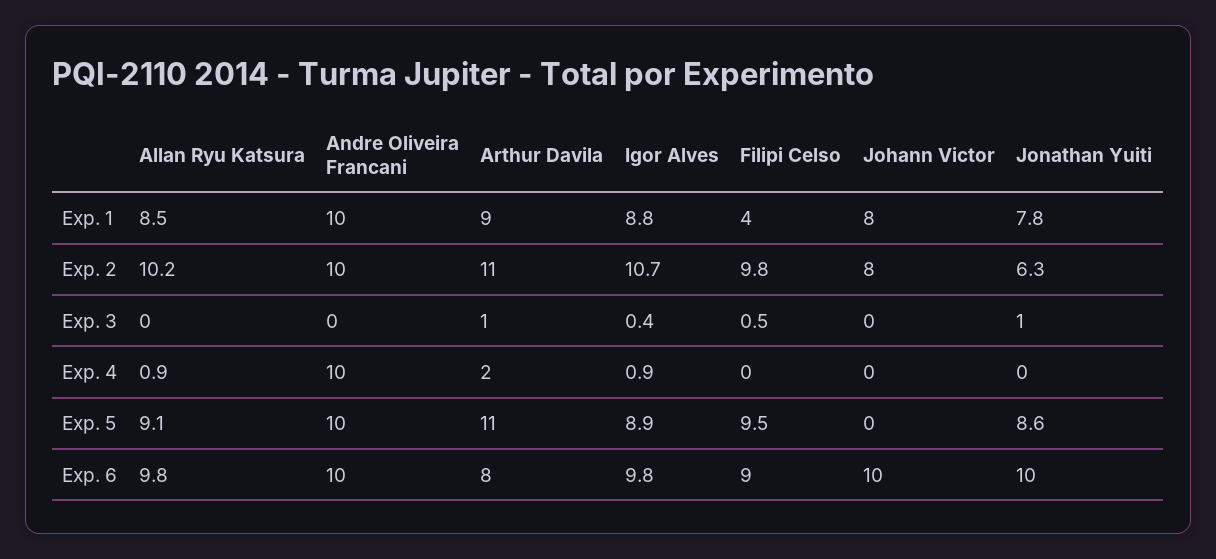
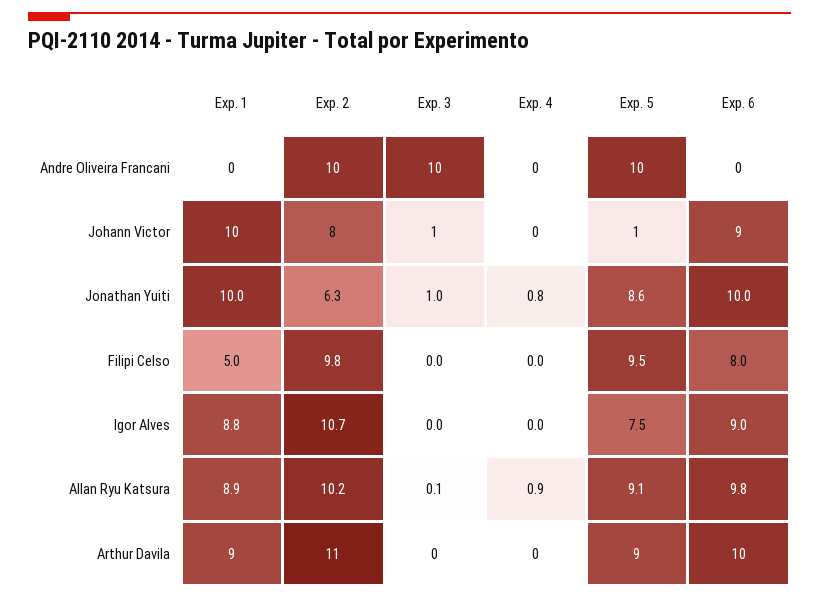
  {
    "Allan Ryu Katsura": {
-     "Exp. 1": 8.5,
+     "Exp. 1": 8.9,
      "Exp. 2": 10.2,
-     "Exp. 3": 0,
+     "Exp. 3": 0.1,
      "Exp. 4": 0.9,
      "Exp. 5": 9.1,
      "Exp. 6": 9.8
    },
    "Andre Oliveira Francani": {
-     "Exp. 1": 10,
+     "Exp. 1": 0,
      "Exp. 2": 10,
-     "Exp. 3": 0,
+     "Exp. 3": 10,
-     "Exp. 4": 10,
+     "Exp. 4": 0,
      "Exp. 5": 10,
-     "Exp. 6": 10
+     "Exp. 6": 0
    },
    "Arthur Davila": {
      "Exp. 1": 9,
      "Exp. 2": 11,
-     "Exp. 3": 1,
+     "Exp. 3": 0,
-     "Exp. 4": 2,
+     "Exp. 4": 0,
-     "Exp. 5": 11,
+     "Exp. 5": 9,
-     "Exp. 6": 8
+     "Exp. 6": 10
    },
    "Igor Alves": {
      "Exp. 1": 8.8,
      "Exp. 2": 10.7,
-     "Exp. 3": 0.4,
+     "Exp. 3": 0,
-     "Exp. 4": 0.9,
+     "Exp. 4": 0,
-     "Exp. 5": 8.9,
+     "Exp. 5": 7.5,
-     "Exp. 6": 9.8
+     "Exp. 6": 9
    },
    "Filipi Celso": {
-     "Exp. 1": 4,
+     "Exp. 1": 5,
      "Exp. 2": 9.8,
-     "Exp. 3": 0.5,
+     "Exp. 3": 0,
      "Exp. 4": 0,
      "Exp. 5": 9.5,
-     "Exp. 6": 9
+     "Exp. 6": 8
    },
    "Johann Victor": {
-     "Exp. 1": 8,
+     "Exp. 1": 10,
      "Exp. 2": 8,
-     "Exp. 3": 0,
+     "Exp. 3": 1,
      "Exp. 4": 0,
-     "Exp. 5": 0,
+     "Exp. 5": 1,
-     "Exp. 6": 10
+     "Exp. 6": 9
    },
    "Jonathan Yuiti": {
-     "Exp. 1": 7.8,
+     "Exp. 1": 10,
      "Exp. 2": 6.3,
      "Exp. 3": 1,
-     "Exp. 4": 0,
+     "Exp. 4": 0.8,
      "Exp. 5": 8.6,
      "Exp. 6": 10
    }
  }

